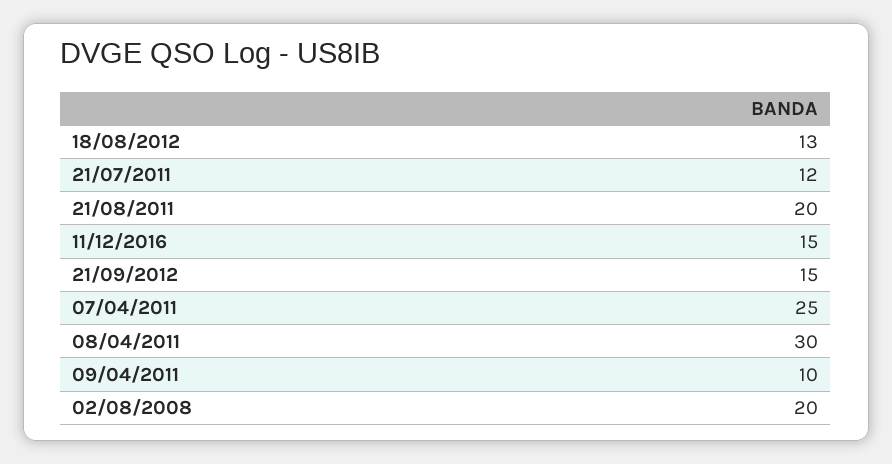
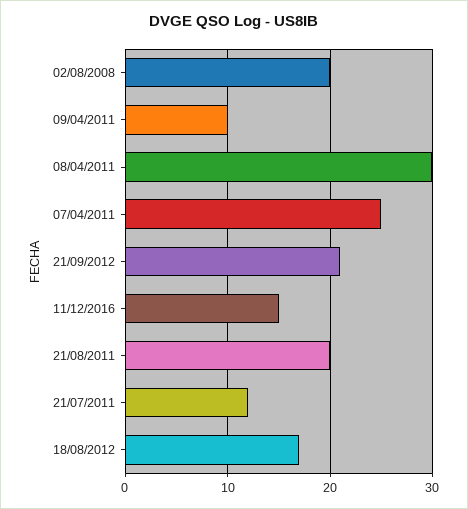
  {
-   "18/08/2012": 13,
+   "18/08/2012": 17,
    "21/07/2011": 12,
    "21/08/2011": 20,
    "11/12/2016": 15,
-   "21/09/2012": 15,
+   "21/09/2012": 21,
    "07/04/2011": 25,
    "08/04/2011": 30,
    "09/04/2011": 10,
    "02/08/2008": 20
  }

